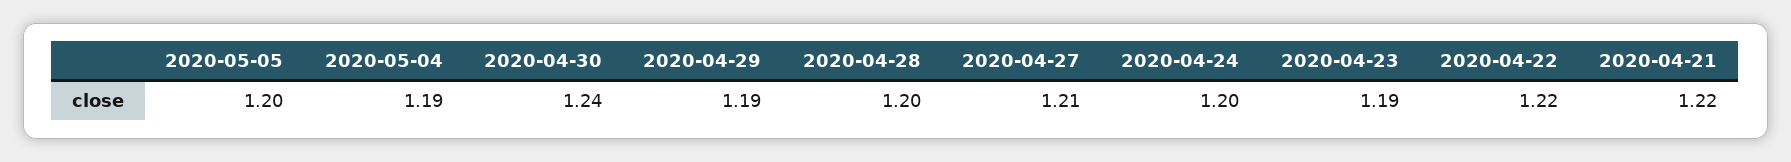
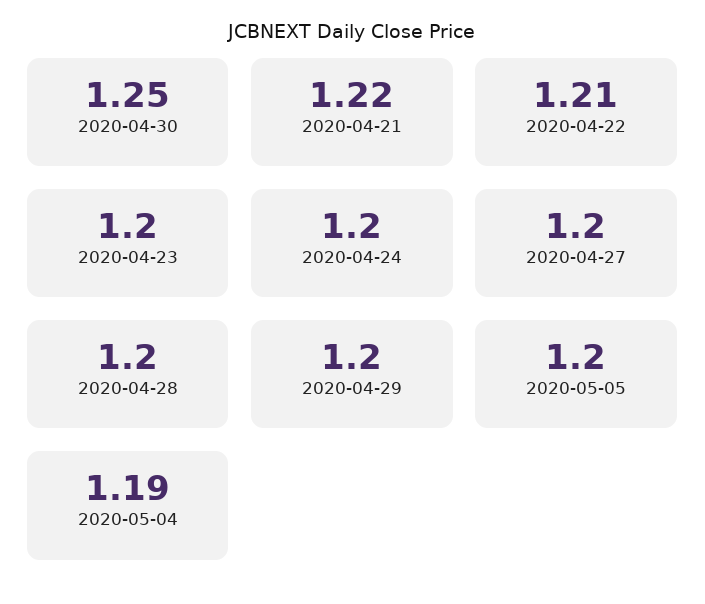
  {
    "2020-05-05": 1.2,
    "2020-05-04": 1.19,
-   "2020-04-30": 1.24,
+   "2020-04-30": 1.25,
-   "2020-04-29": 1.19,
+   "2020-04-29": 1.2,
    "2020-04-28": 1.2,
-   "2020-04-27": 1.21,
+   "2020-04-27": 1.2,
    "2020-04-24": 1.2,
-   "2020-04-23": 1.19,
+   "2020-04-23": 1.2,
-   "2020-04-22": 1.22,
+   "2020-04-22": 1.21,
    "2020-04-21": 1.22
  }

